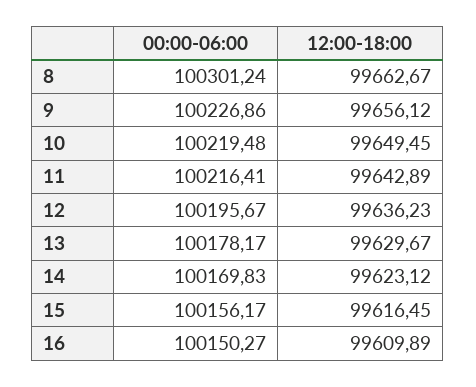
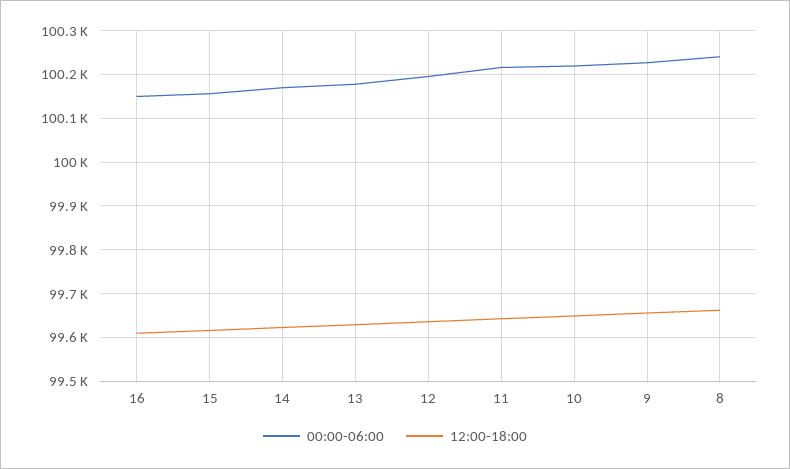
  {
    "00:00-06:00": {
-     "8": 100301.24,
+     "8": 100240,
      "9": 100226.86,
      "10": 100219.48,
      "11": 100216.41,
      "12": 100195.67,
      "13": 100178.17,
      "14": 100169.83,
      "15": 100156.17,
      "16": 100150.27
    },
    "12:00-18:00": {
      "8": 99662.67,
      "9": 99656.12,
      "10": 99649.45,
      "11": 99642.89,
      "12": 99636.23,
      "13": 99629.67,
      "14": 99623.12,
      "15": 99616.45,
      "16": 99609.89
    }
  }

